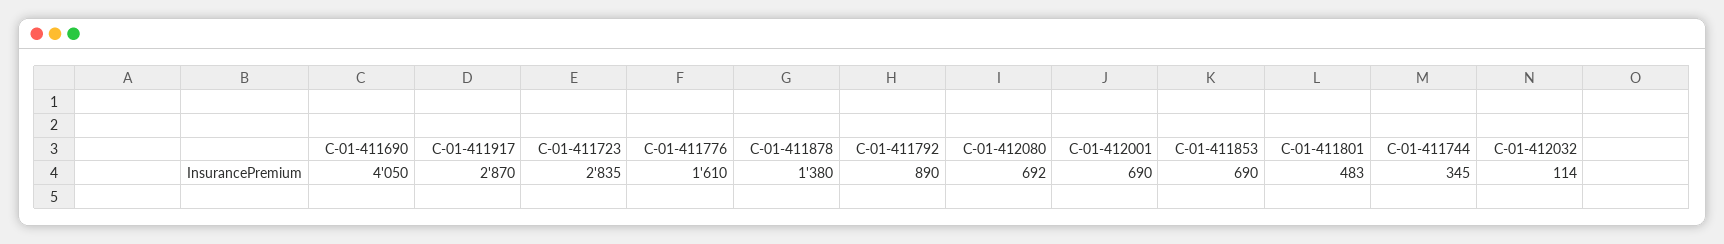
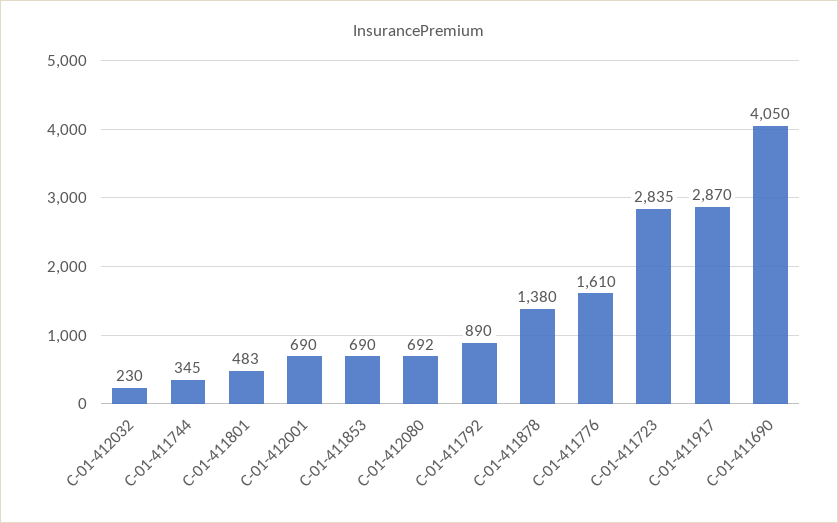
  {
    "C-01-411690": 4050,
    "C-01-411917": 2870,
    "C-01-411723": 2835,
    "C-01-411776": 1610,
    "C-01-411878": 1380,
    "C-01-411792": 890,
    "C-01-412080": 692,
    "C-01-412001": 690,
    "C-01-411853": 690,
    "C-01-411801": 483,
    "C-01-411744": 345,
-   "C-01-412032": 114
+   "C-01-412032": 230
  }

